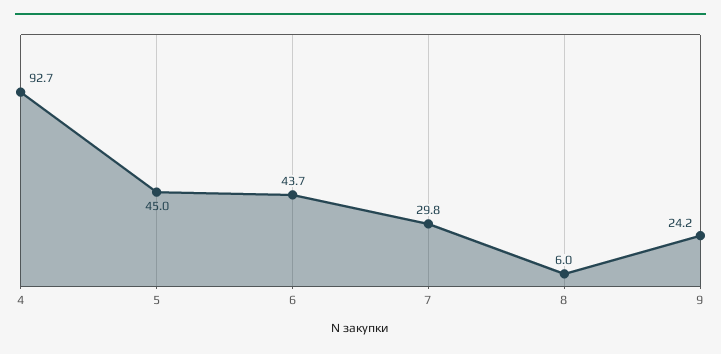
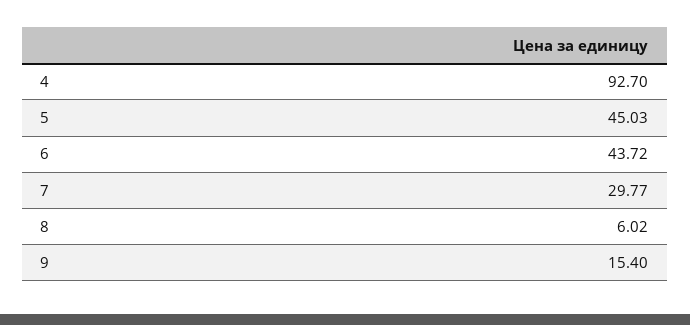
  {
    "4": 92.7,
    "5": 45.03,
    "6": 43.72,
    "7": 29.77,
    "8": 6.02,
-   "9": 24.2
+   "9": 15.4
  }

